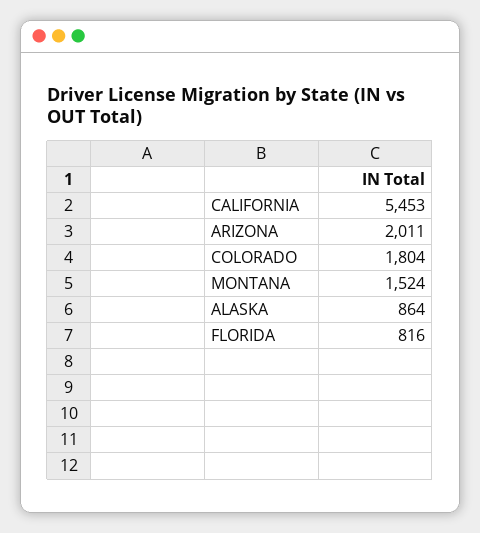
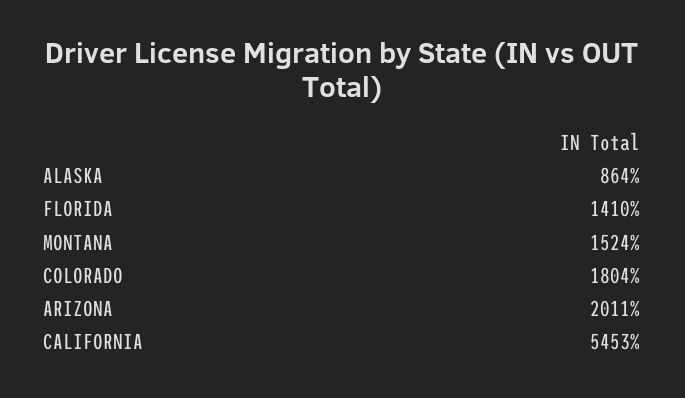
  {
    "CALIFORNIA": 5453,
    "ARIZONA": 2011,
    "COLORADO": 1804,
    "MONTANA": 1524,
    "ALASKA": 864,
-   "FLORIDA": 816
+   "FLORIDA": 1410
  }

